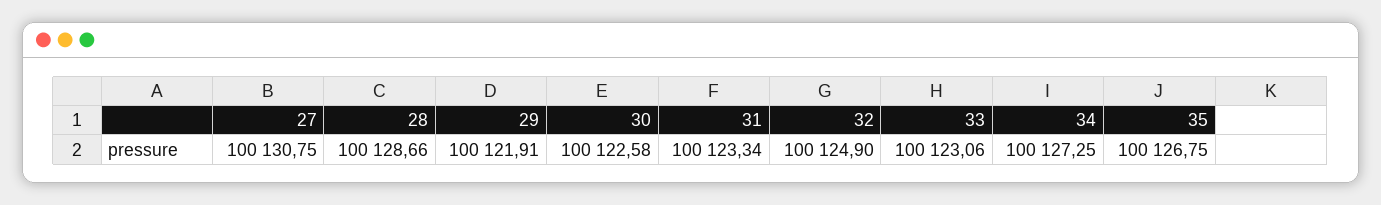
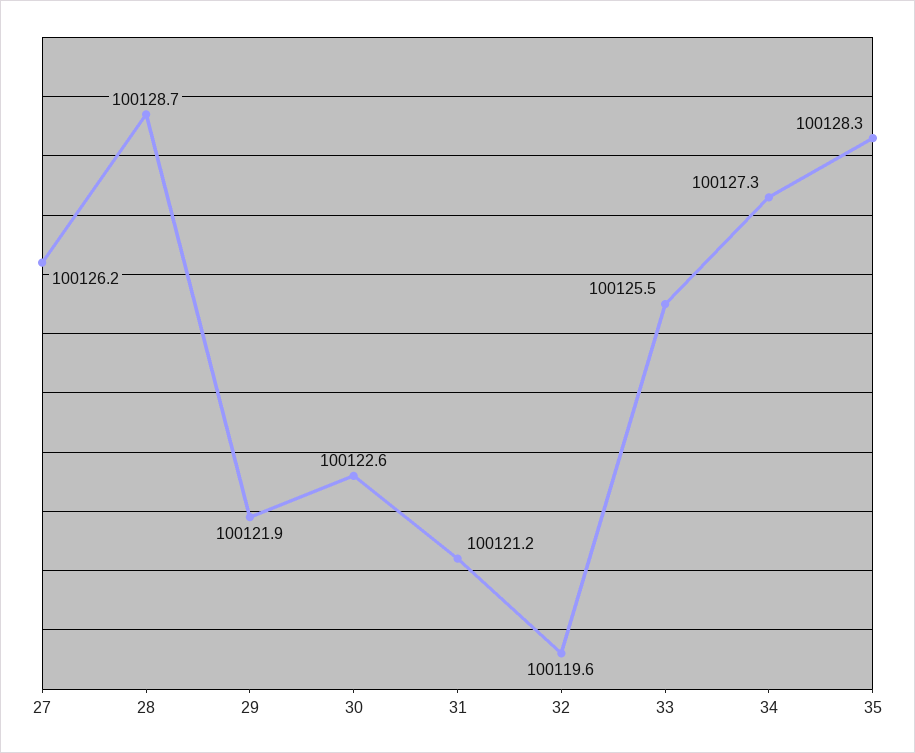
  {
-   "27": 100130.75,
+   "27": 100126.2,
    "28": 100128.66,
    "29": 100121.91,
    "30": 100122.58,
-   "31": 100123.34,
+   "31": 100121.2,
-   "32": 100124.9,
+   "32": 100119.6,
-   "33": 100123.06,
+   "33": 100125.5,
    "34": 100127.25,
-   "35": 100126.75
+   "35": 100128.3
  }

